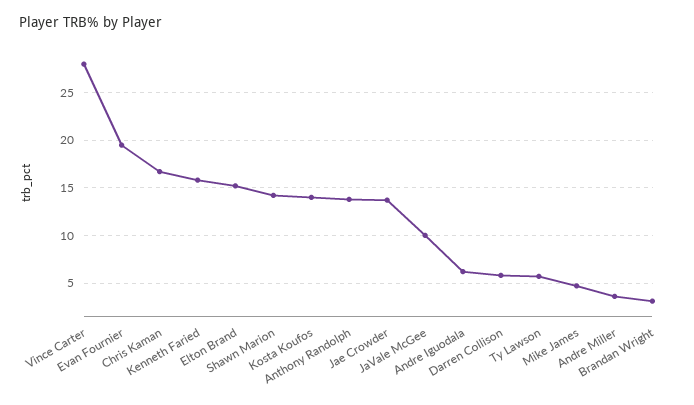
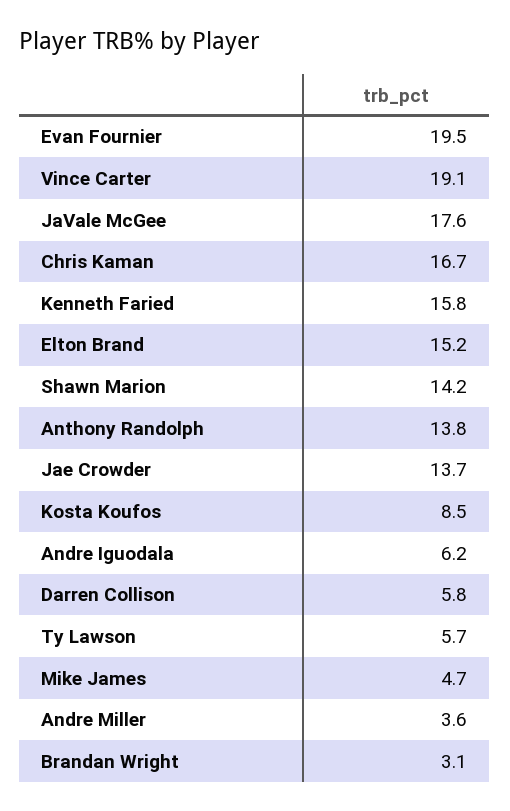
  {
-   "Vince Carter": 28,
+   "Vince Carter": 19.1,
    "Evan Fournier": 19.5,
    "Chris Kaman": 16.7,
    "Kenneth Faried": 15.8,
    "Elton Brand": 15.2,
    "Shawn Marion": 14.2,
-   "Kosta Koufos": 14,
+   "Kosta Koufos": 8.5,
    "Anthony Randolph": 13.8,
    "Jae Crowder": 13.7,
-   "JaVale McGee": 10,
+   "JaVale McGee": 17.6,
    "Andre Iguodala": 6.2,
    "Darren Collison": 5.8,
    "Ty Lawson": 5.7,
    "Mike James": 4.7,
    "Andre Miller": 3.6,
    "Brandan Wright": 3.1
  }

